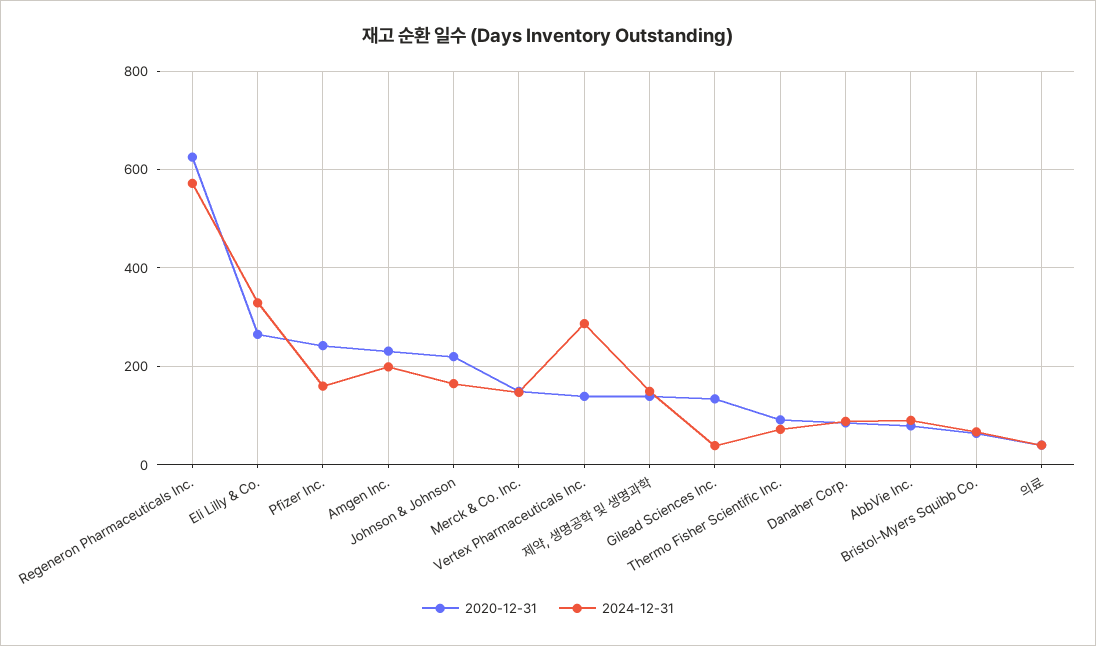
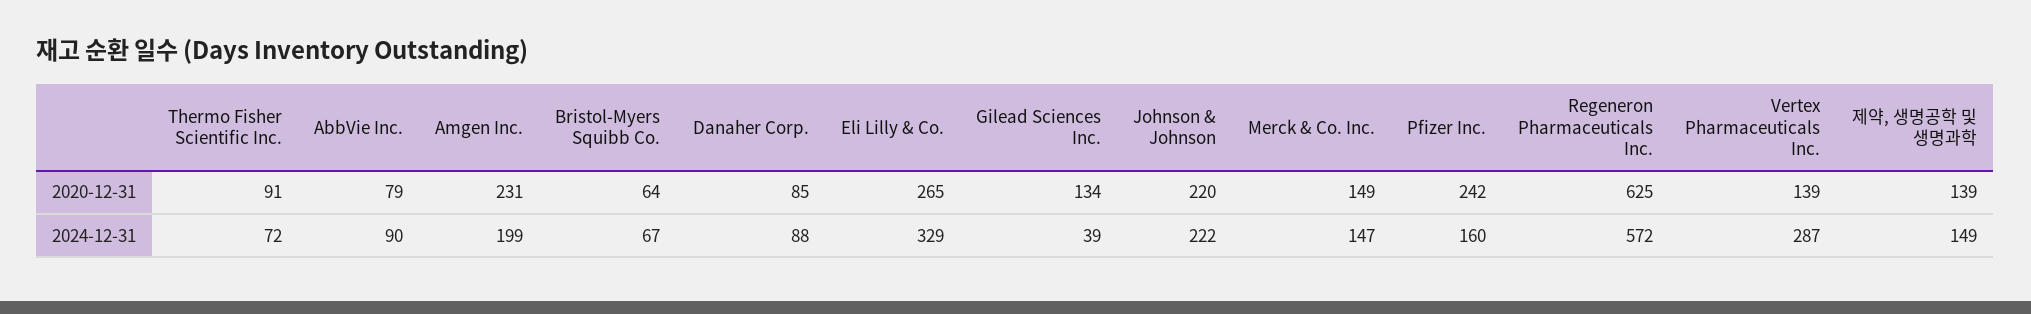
  {
    "2020-12-31": {
      "Regeneron Pharmaceuticals Inc.": 625,
      "Eli Lilly & Co.": 265,
      "Pfizer Inc.": 242,
      "Amgen Inc.": 231,
      "Johnson & Johnson": 220,
      "Merck & Co. Inc.": 149,
      "Vertex Pharmaceuticals Inc.": 139,
      "제약, 생명공학 및 생명과학": 139,
      "Gilead Sciences Inc.": 134,
      "Thermo Fisher Scientific Inc.": 91,
      "Danaher Corp.": 85,
      "AbbVie Inc.": 79,
-     "Bristol-Myers Squibb Co.": 64,
+     "Bristol-Myers Squibb Co.": 64
-     "의료": 40
    },
    "2024-12-31": {
      "Regeneron Pharmaceuticals Inc.": 572,
      "Eli Lilly & Co.": 329,
      "Pfizer Inc.": 160,
      "Amgen Inc.": 199,
-     "Johnson & Johnson": 160,
+     "Johnson & Johnson": 222,
      "Merck & Co. Inc.": 147,
      "Vertex Pharmaceuticals Inc.": 287,
      "제약, 생명공학 및 생명과학": 149,
      "Gilead Sciences Inc.": 39,
      "Thermo Fisher Scientific Inc.": 72,
      "Danaher Corp.": 88,
      "AbbVie Inc.": 90,
-     "Bristol-Myers Squibb Co.": 67,
+     "Bristol-Myers Squibb Co.": 67
-     "의료": 40
    }
  }

